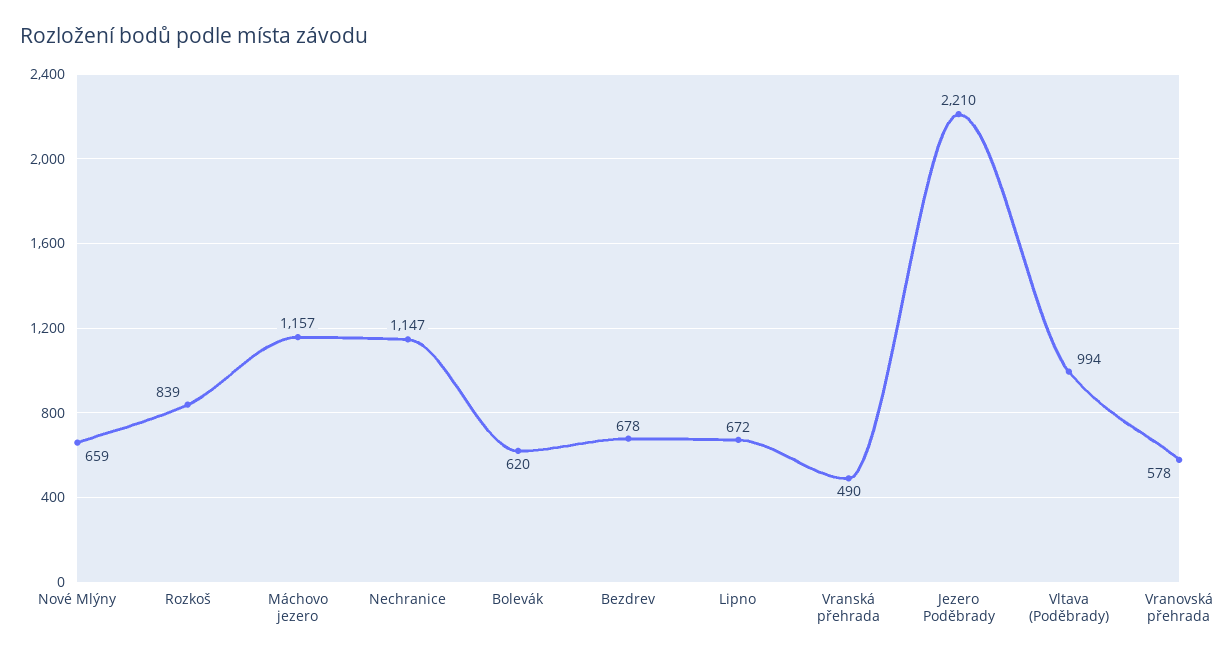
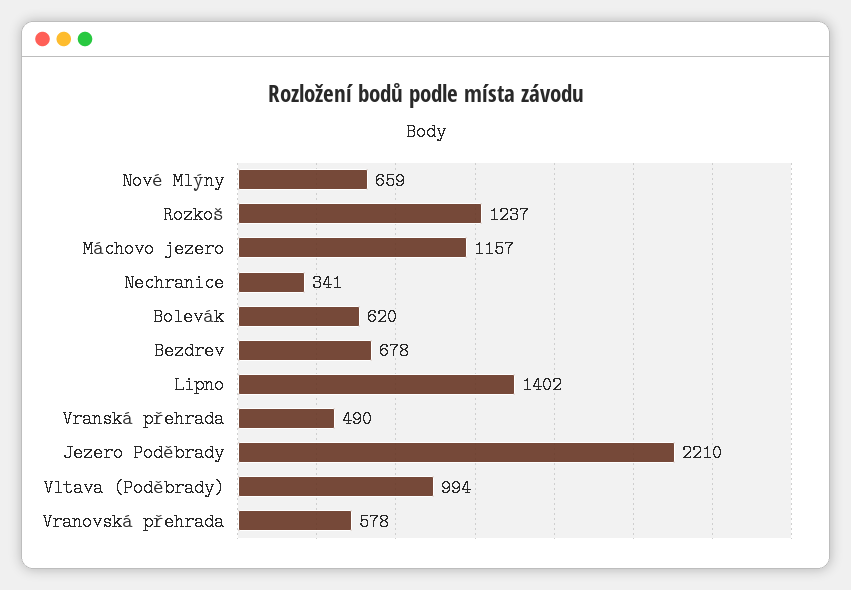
  {
    "Nové Mlýny": 659,
-   "Rozkoš": 839,
+   "Rozkoš": 1237,
    "Máchovo jezero": 1157,
-   "Nechranice": 1147,
+   "Nechranice": 341,
    "Bolevák": 620,
    "Bezdrev": 678,
-   "Lipno": 672,
+   "Lipno": 1402,
    "Vranská přehrada": 490,
    "Jezero Poděbrady": 2210,
    "Vltava (Poděbrady)": 994,
    "Vranovská přehrada": 578
  }

